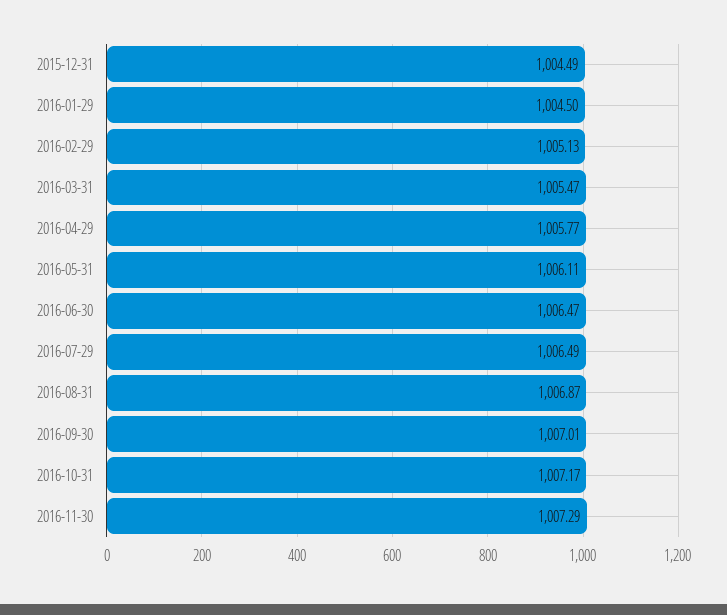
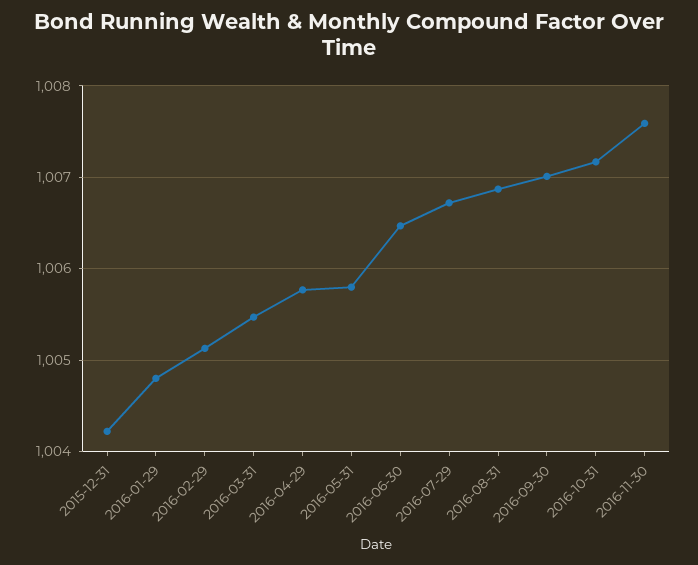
  {
-   "2015-12-31": 1004.49,
+   "2015-12-31": 1004.2,
-   "2016-01-29": 1004.5,
+   "2016-01-29": 1004.8,
    "2016-02-29": 1005.13,
    "2016-03-31": 1005.47,
    "2016-04-29": 1005.77,
-   "2016-05-31": 1006.11,
+   "2016-05-31": 1005.8,
    "2016-06-30": 1006.47,
-   "2016-07-29": 1006.49,
+   "2016-07-29": 1006.7,
    "2016-08-31": 1006.87,
    "2016-09-30": 1007.01,
    "2016-10-31": 1007.17,
-   "2016-11-30": 1007.29
+   "2016-11-30": 1007.6
  }

